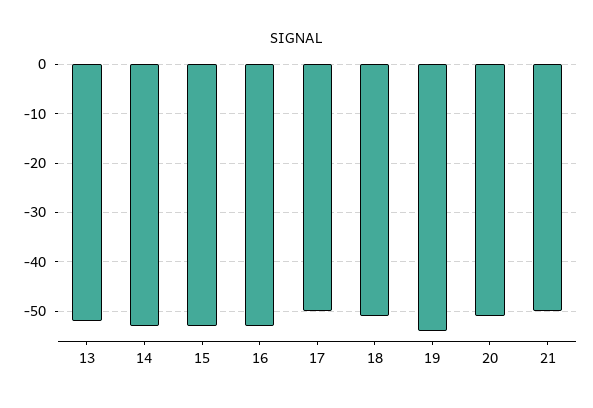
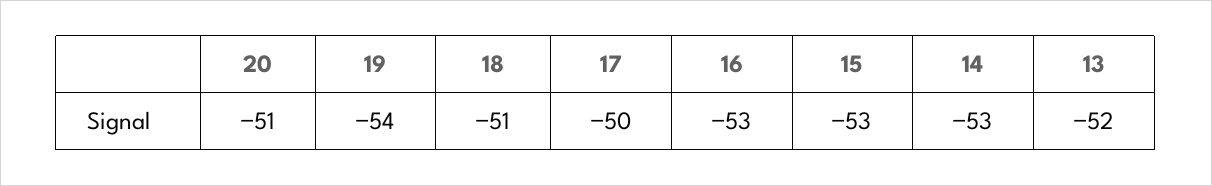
  {
    "13": -52,
    "14": -53,
    "15": -53,
    "16": -53,
    "17": -50,
    "18": -51,
    "19": -54,
-   "20": -51,
+   "20": -51
-   "21": -50
  }

